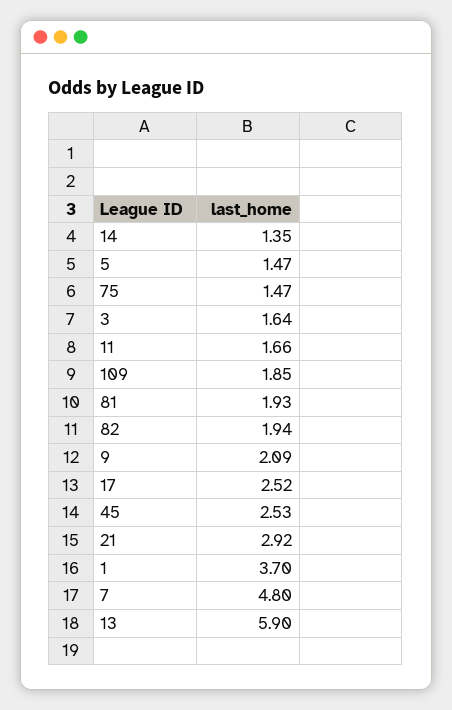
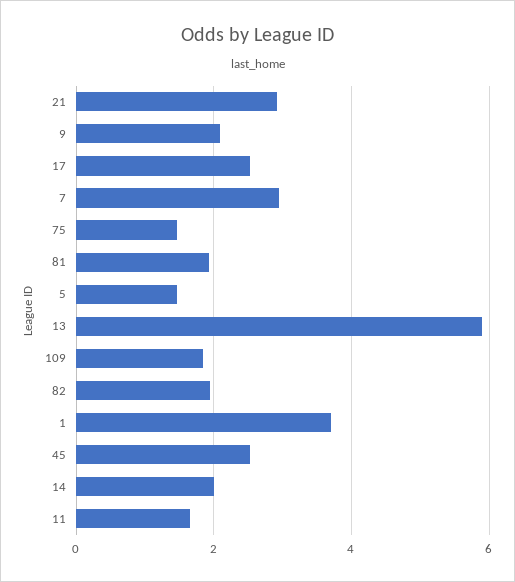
  {
-   "14": 1.35,
+   "14": 2,
    "5": 1.47,
    "75": 1.47,
-   "3": 1.64,
    "11": 1.66,
    "109": 1.85,
    "81": 1.93,
    "82": 1.94,
    "9": 2.09,
    "17": 2.52,
    "45": 2.53,
    "21": 2.92,
    "1": 3.7,
-   "7": 4.8,
+   "7": 3,
    "13": 5.9
  }

